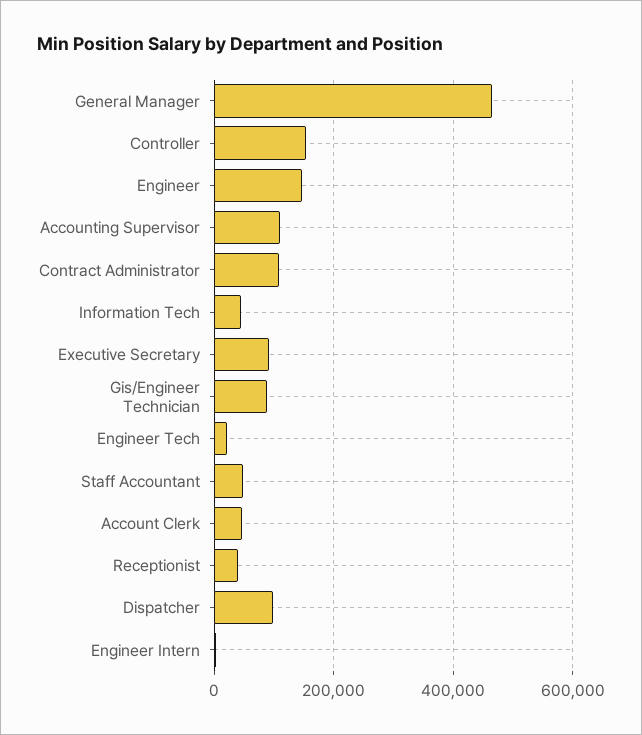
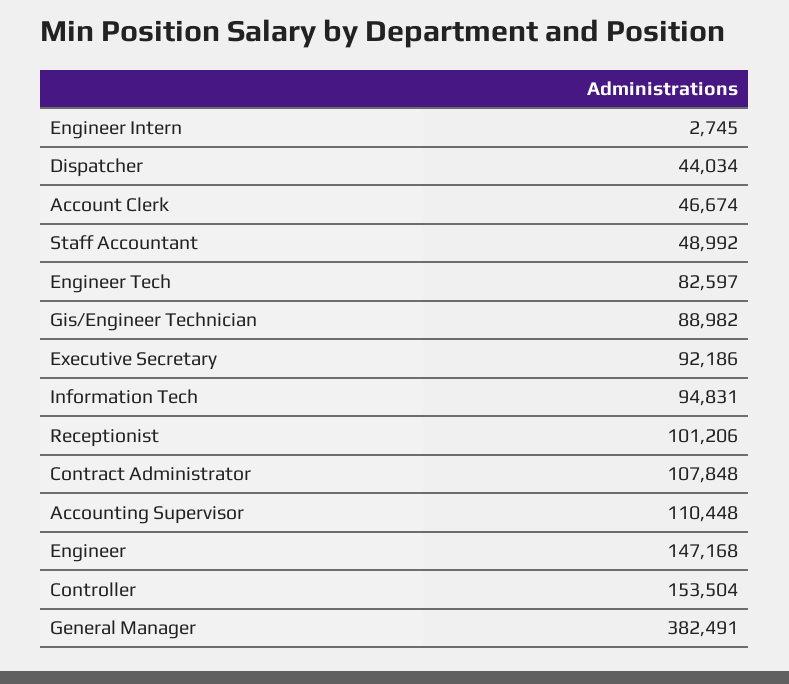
  {
-   "General Manager": 460000,
+   "General Manager": 382491,
    "Controller": 153504,
    "Engineer": 147168,
    "Accounting Supervisor": 110448,
    "Contract Administrator": 107848,
-   "Information Tech": 40000,
+   "Information Tech": 94831,
    "Executive Secretary": 92186,
    "Gis/Engineer Technician": 88982,
-   "Engineer Tech": 20000,
+   "Engineer Tech": 82597,
    "Staff Accountant": 48992,
    "Account Clerk": 46674,
-   "Receptionist": 40000,
+   "Receptionist": 101206,
-   "Dispatcher": 100000,
+   "Dispatcher": 44034,
    "Engineer Intern": 2745
  }

